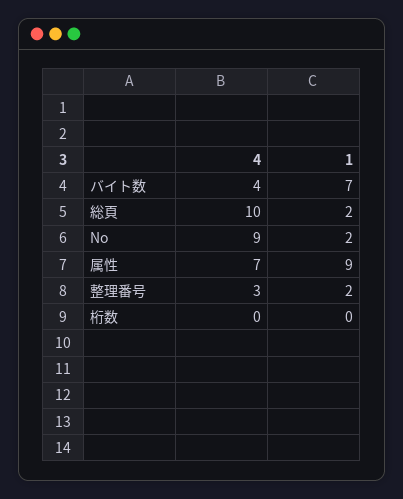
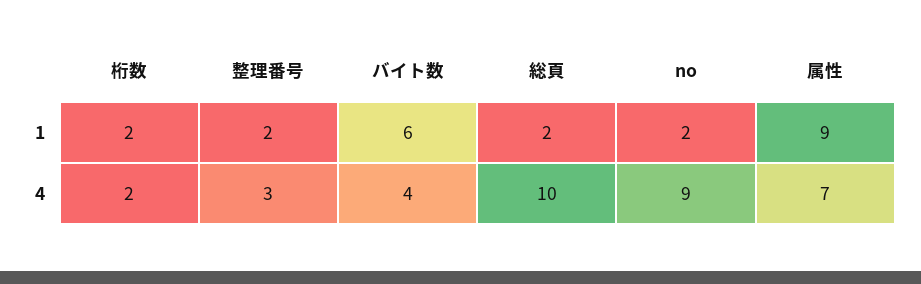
  {
    "4": {
      "バイト数": 4,
      "総頁": 10,
      "No": 9,
      "属性": 7,
      "整理番号": 3,
-     "桁数": 0
+     "桁数": 2
    },
    "1": {
-     "バイト数": 7,
+     "バイト数": 6,
      "総頁": 2,
      "No": 2,
      "属性": 9,
      "整理番号": 2,
-     "桁数": 0
+     "桁数": 2
    }
  }

